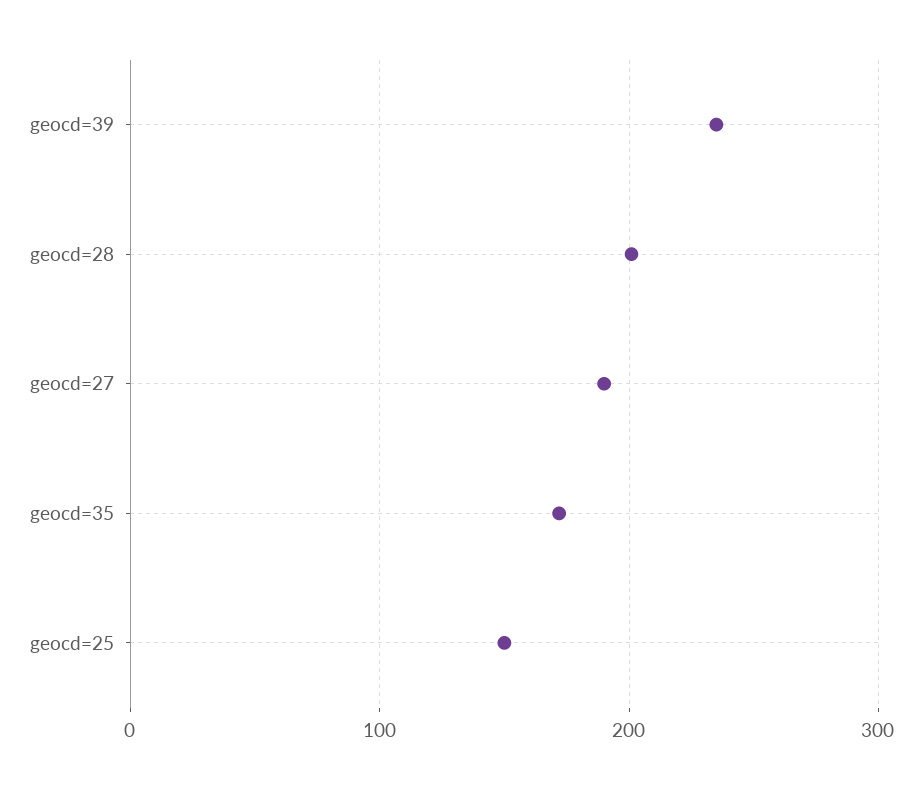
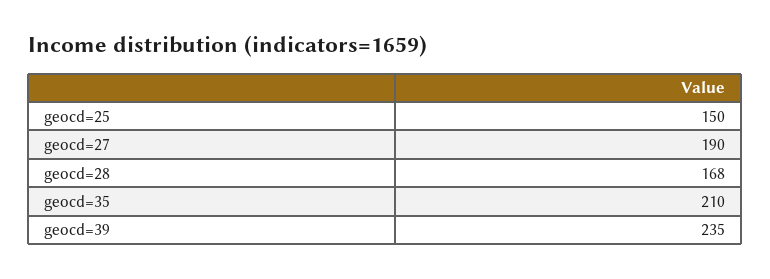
  {
    "geocd=39": 235,
-   "geocd=28": 200,
+   "geocd=28": 168,
    "geocd=27": 190,
-   "geocd=35": 170,
+   "geocd=35": 210,
    "geocd=25": 150
  }

